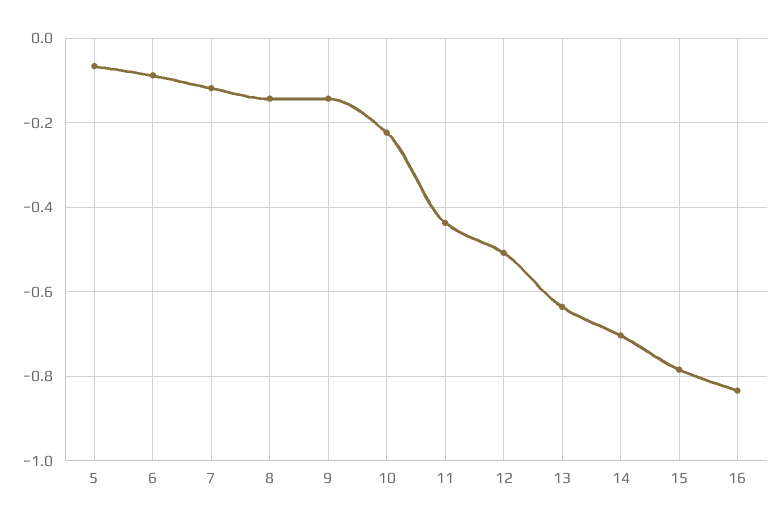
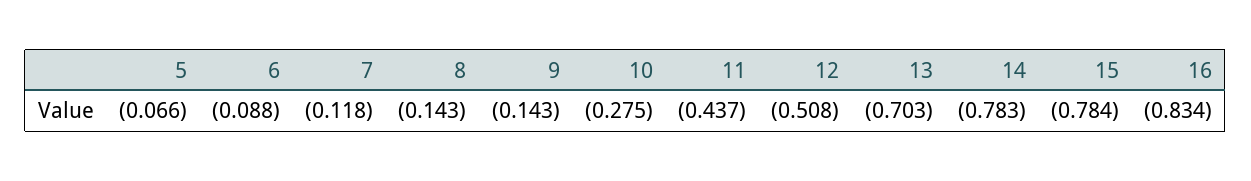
  {
    "5": -0.066,
    "6": -0.088,
    "7": -0.118,
    "8": -0.143,
    "9": -0.143,
-   "10": -0.22,
+   "10": -0.275,
    "11": -0.437,
    "12": -0.508,
-   "13": -0.64,
+   "13": -0.703,
-   "14": -0.7,
+   "14": -0.783,
    "15": -0.784,
    "16": -0.834
  }

